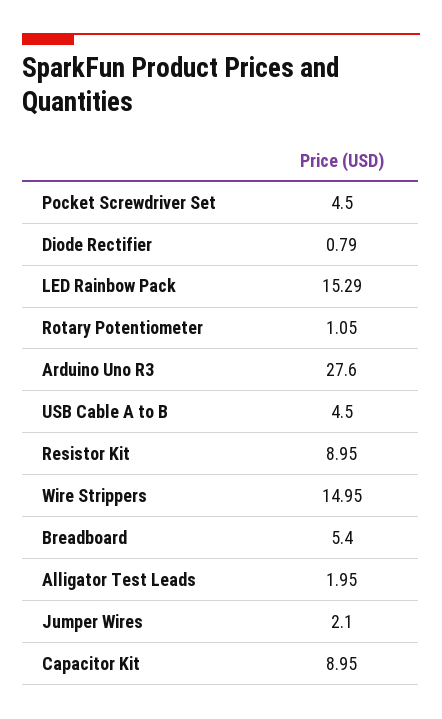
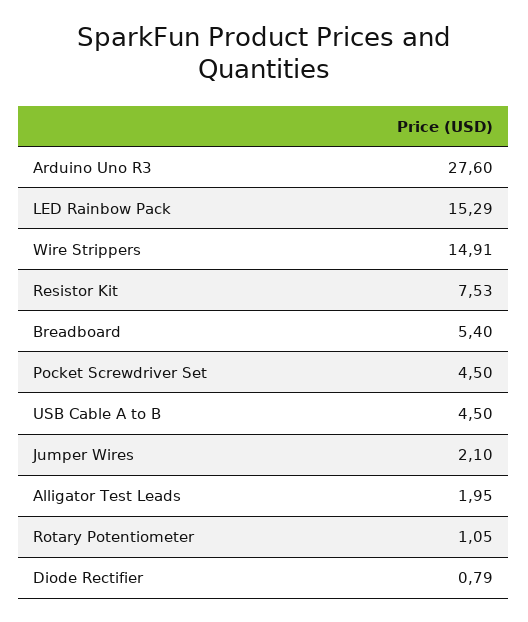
  {
    "Pocket Screwdriver Set": 4.5,
    "Diode Rectifier": 0.79,
    "LED Rainbow Pack": 15.29,
    "Rotary Potentiometer": 1.05,
    "Arduino Uno R3": 27.6,
    "USB Cable A to B": 4.5,
-   "Resistor Kit": 8.95,
+   "Resistor Kit": 7.53,
-   "Wire Strippers": 14.95,
+   "Wire Strippers": 14.91,
    "Breadboard": 5.4,
    "Alligator Test Leads": 1.95,
-   "Jumper Wires": 2.1,
+   "Jumper Wires": 2.1
-   "Capacitor Kit": 8.95
  }

